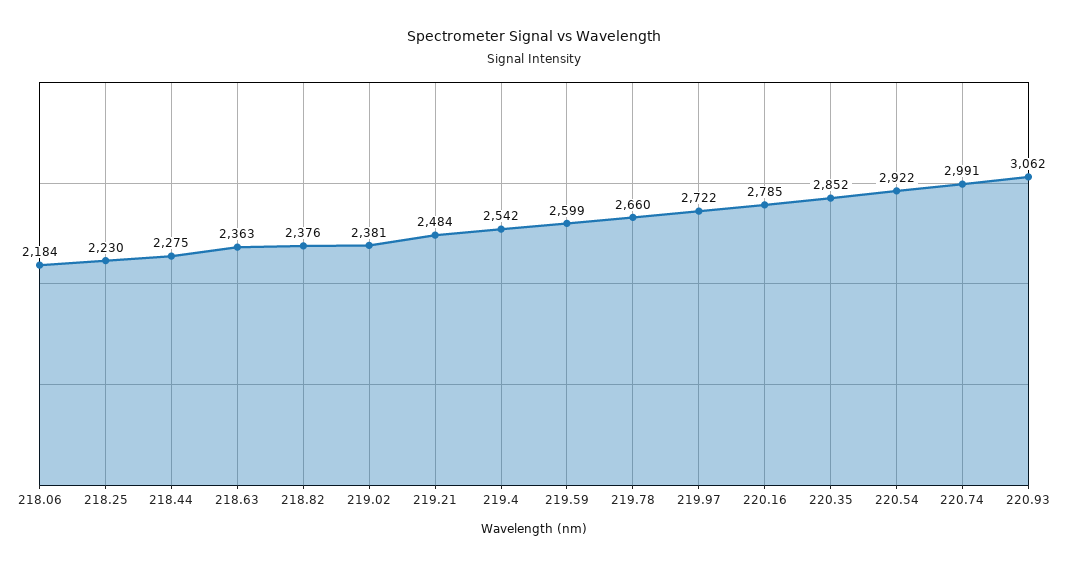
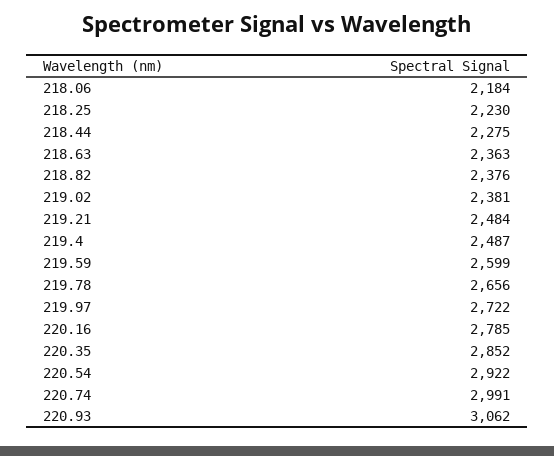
  {
    "218.06": 2184,
    "218.25": 2230,
    "218.44": 2275,
    "218.63": 2363,
    "218.82": 2376,
    "219.02": 2381,
    "219.21": 2484,
-   "219.4": 2542,
+   "219.4": 2487,
    "219.59": 2599,
-   "219.78": 2660,
+   "219.78": 2656,
    "219.97": 2722,
    "220.16": 2785,
    "220.35": 2852,
    "220.54": 2922,
    "220.74": 2991,
    "220.93": 3062
  }

